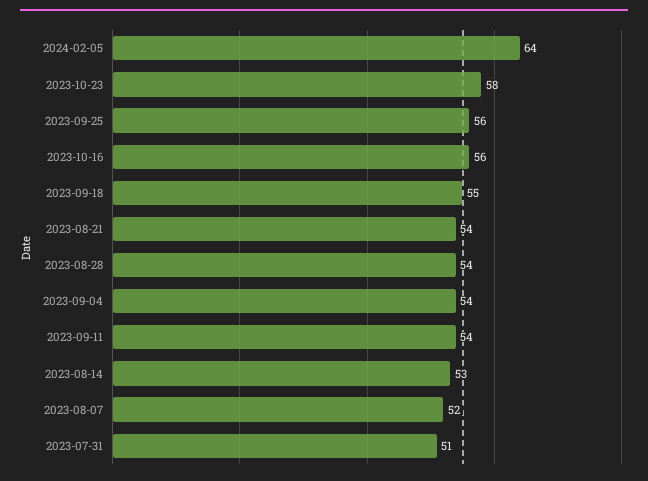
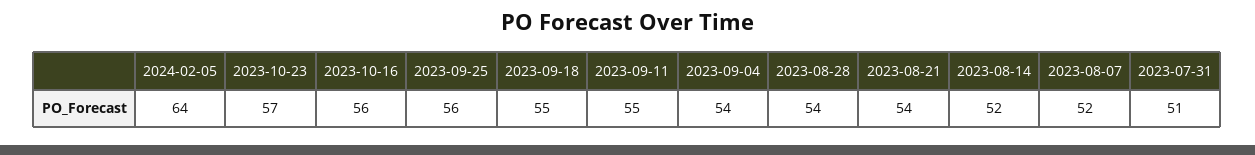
  {
    "2024-02-05": 64,
-   "2023-10-23": 58,
+   "2023-10-23": 57,
    "2023-09-25": 56,
    "2023-10-16": 56,
    "2023-09-18": 55,
    "2023-08-21": 54,
    "2023-08-28": 54,
    "2023-09-04": 54,
-   "2023-09-11": 54,
+   "2023-09-11": 55,
-   "2023-08-14": 53,
+   "2023-08-14": 52,
    "2023-08-07": 52,
    "2023-07-31": 51
  }

